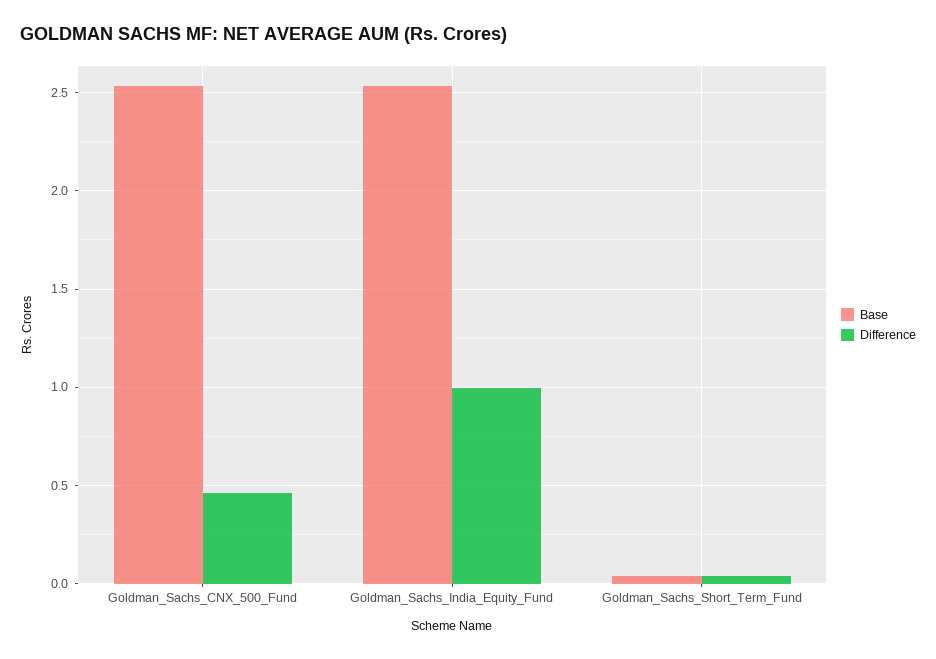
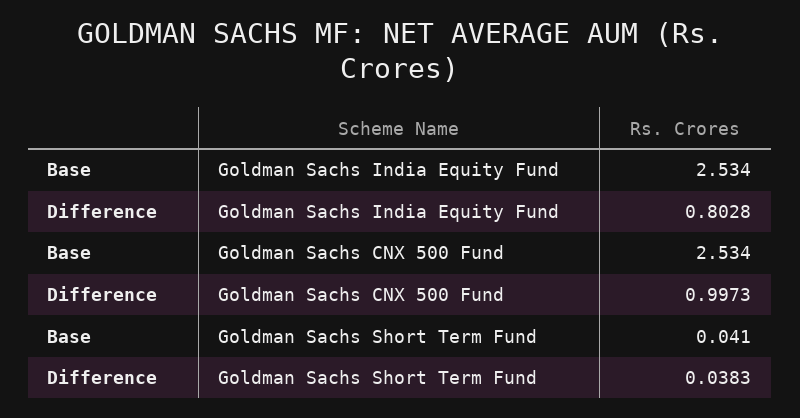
  {
    "Base": {
      "Goldman_Sachs_CNX_500_Fund": 2.534,
      "Goldman_Sachs_India_Equity_Fund": 2.534,
      "Goldman_Sachs_Short_Term_Fund": 0.041
    },
    "Difference": {
-     "Goldman_Sachs_CNX_500_Fund": 0.45,
+     "Goldman_Sachs_CNX_500_Fund": 0.9973,
-     "Goldman_Sachs_India_Equity_Fund": 1,
+     "Goldman_Sachs_India_Equity_Fund": 0.8028,
      "Goldman_Sachs_Short_Term_Fund": 0.0383
    }
  }

